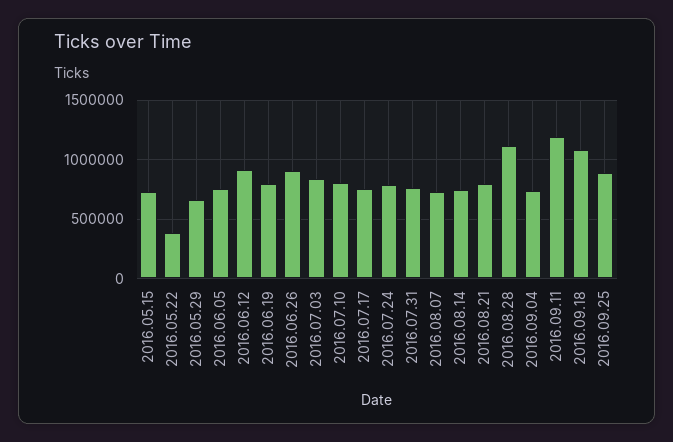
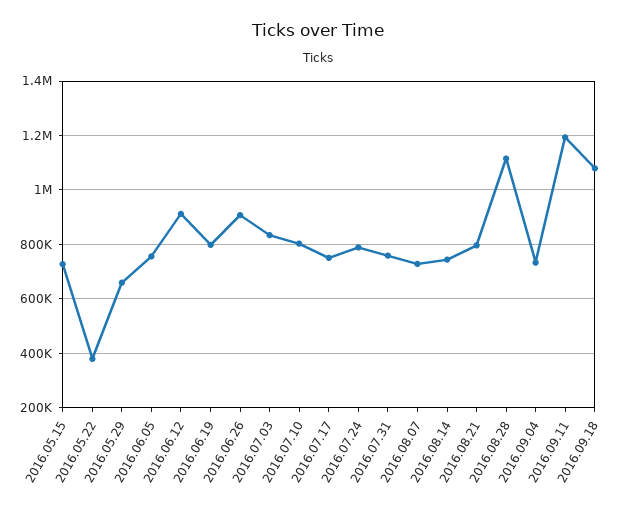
  {
    "2016.05.15": 725000,
    "2016.05.22": 375000,
    "2016.05.29": 650000,
    "2016.06.05": 750000,
    "2016.06.12": 900000,
    "2016.06.19": 800000,
    "2016.06.26": 900000,
    "2016.07.03": 825000,
    "2016.07.10": 800000,
    "2016.07.17": 750000,
    "2016.07.24": 800000,
    "2016.07.31": 750000,
    "2016.08.07": 725000,
    "2016.08.14": 750000,
    "2016.08.21": 800000,
    "2016.08.28": 1125000,
    "2016.09.04": 725000,
    "2016.09.11": 1200000,
-   "2016.09.18": 1075000,
+   "2016.09.18": 1075000
-   "2016.09.25": 900000
  }

